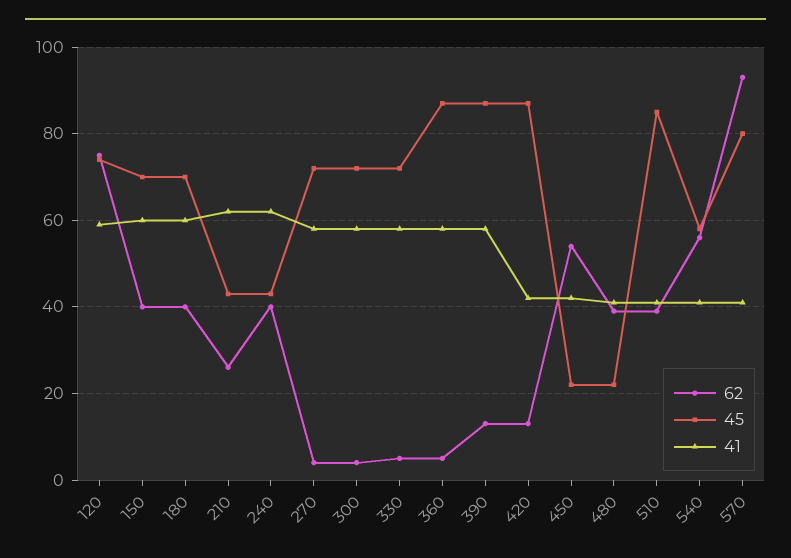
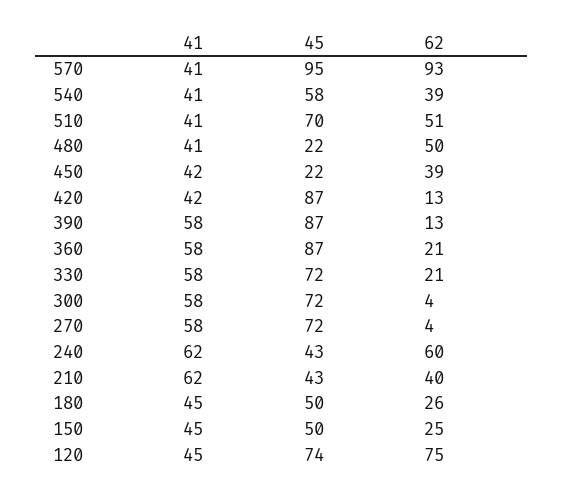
  {
    "62": {
      "120": 75,
-     "150": 40,
+     "150": 25,
-     "180": 40,
+     "180": 26,
-     "210": 25,
+     "210": 40,
-     "240": 40,
+     "240": 60,
      "270": 4,
      "300": 4,
-     "330": 5,
+     "330": 21,
-     "360": 5,
+     "360": 21,
      "390": 13,
      "420": 13,
-     "450": 55,
+     "450": 39,
-     "480": 40,
+     "480": 50,
-     "510": 40,
+     "510": 51,
-     "540": 55,
+     "540": 39,
      "570": 93
    },
    "45": {
      "120": 74,
-     "150": 70,
+     "150": 50,
-     "180": 70,
+     "180": 50,
      "210": 43,
      "240": 43,
      "270": 72,
      "300": 72,
      "330": 72,
      "360": 87,
      "390": 87,
      "420": 87,
      "450": 22,
      "480": 22,
-     "510": 85,
+     "510": 70,
      "540": 58,
-     "570": 80
+     "570": 95
    },
    "41": {
-     "120": 60,
+     "120": 45,
-     "150": 60,
+     "150": 45,
-     "180": 60,
+     "180": 45,
      "210": 62,
      "240": 62,
      "270": 58,
      "300": 58,
      "330": 58,
      "360": 58,
      "390": 58,
      "420": 42,
      "450": 42,
      "480": 41,
      "510": 41,
      "540": 41,
      "570": 41
    }
  }

